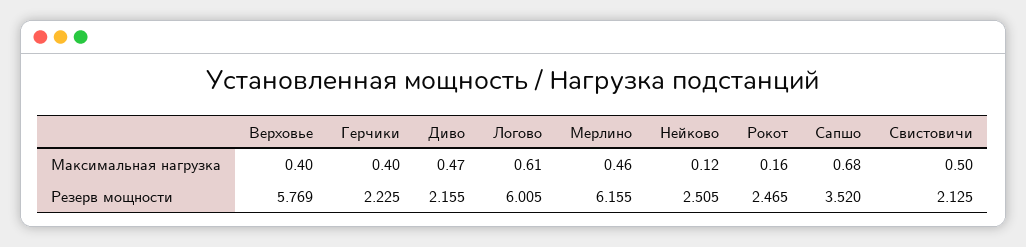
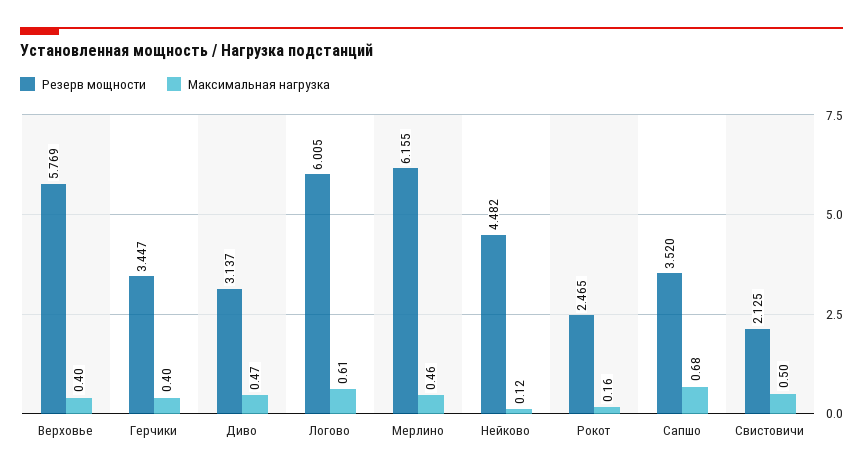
  {
    "Максимальная нагрузка": {
      "Верховье": 0.4,
      "Герчики": 0.4,
      "Диво": 0.47,
      "Логово": 0.61,
      "Мерлино": 0.46,
      "Нейково": 0.12,
      "Рокот": 0.16,
      "Сапшо": 0.68,
      "Свистовичи": 0.5
    },
    "Резерв мощности": {
      "Верховье": 5.769,
-     "Герчики": 2.225,
+     "Герчики": 3.447,
-     "Диво": 2.155,
+     "Диво": 3.137,
      "Логово": 6.005,
      "Мерлино": 6.155,
-     "Нейково": 2.505,
+     "Нейково": 4.482,
      "Рокот": 2.465,
      "Сапшо": 3.52,
      "Свистовичи": 2.125
    }
  }

